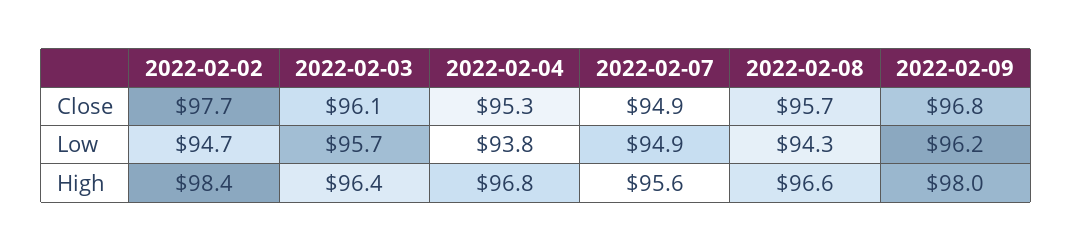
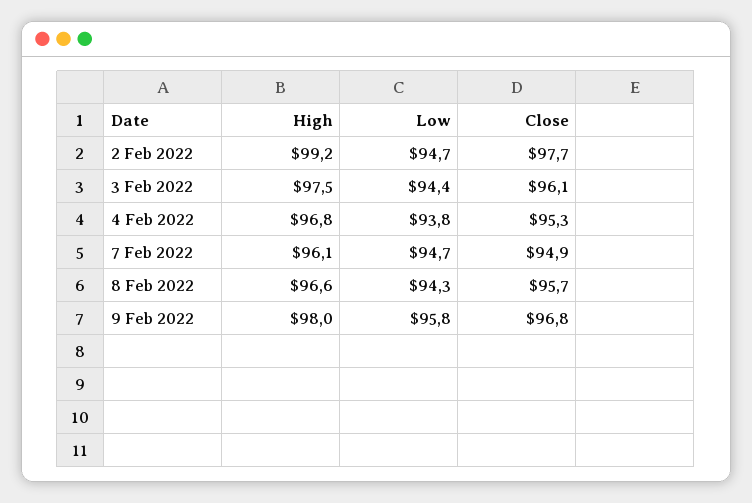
  {
    "2022-02-02": {
      "Close": 97.7,
      "Low": 94.7,
-     "High": 98.4
+     "High": 99.2
    },
    "2022-02-03": {
      "Close": 96.1,
-     "Low": 95.7,
+     "Low": 94.4,
-     "High": 96.4
+     "High": 97.5
    },
    "2022-02-04": {
      "Close": 95.3,
      "Low": 93.8,
      "High": 96.8
    },
    "2022-02-07": {
      "Close": 94.9,
-     "Low": 94.9,
+     "Low": 94.7,
-     "High": 95.6
+     "High": 96.1
    },
    "2022-02-08": {
      "Close": 95.7,
      "Low": 94.3,
      "High": 96.6
    },
    "2022-02-09": {
      "Close": 96.8,
-     "Low": 96.2,
+     "Low": 95.8,
      "High": 98
    }
  }

